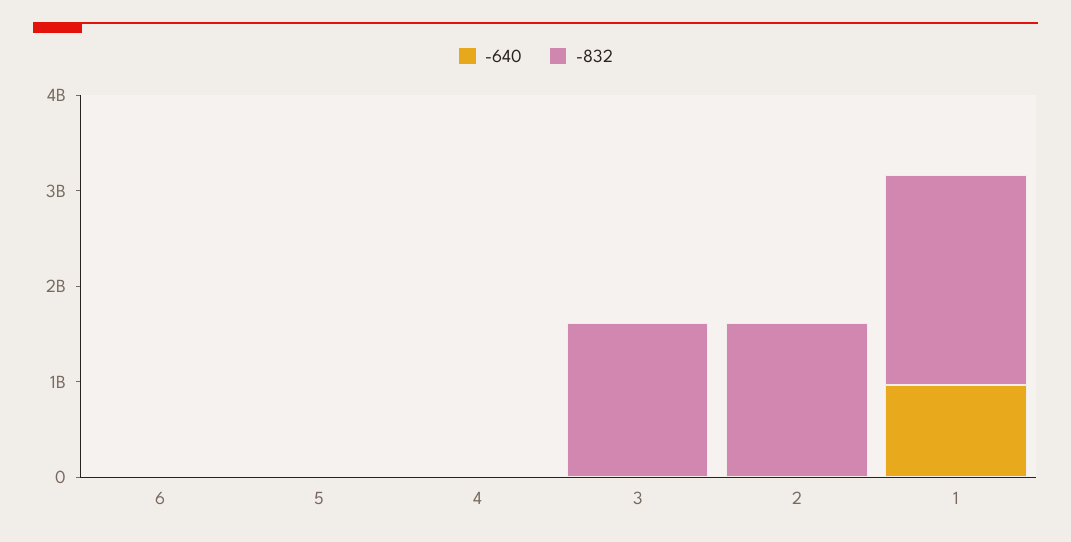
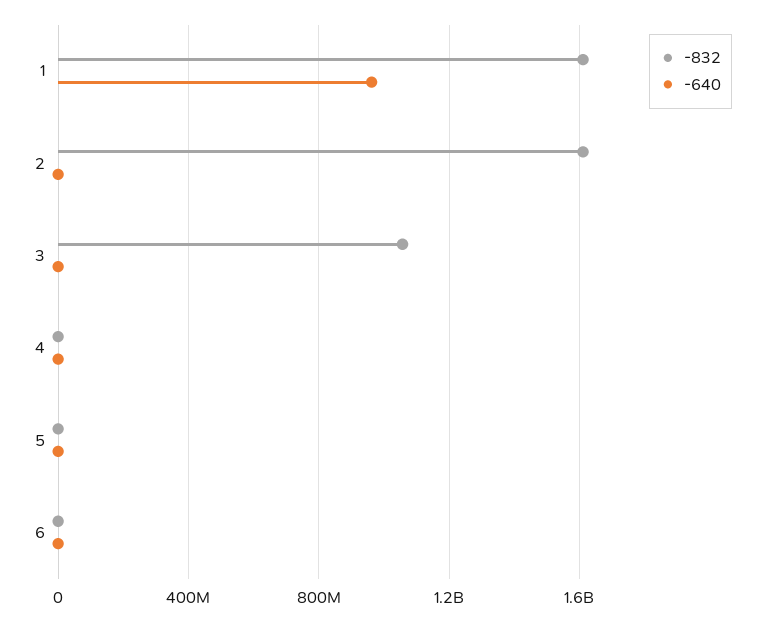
  {
    "-640": {
      "6": 0,
      "5": 0,
      "4": 0,
      "3": 0,
      "2": 0,
      "1": 950000000
    },
    "-832": {
      "6": 0,
      "5": 0,
      "4": 0,
-     "3": 1600000000,
+     "3": 1050000000,
      "2": 1600000000,
-     "1": 2200000000
+     "1": 1600000000
    }
  }

